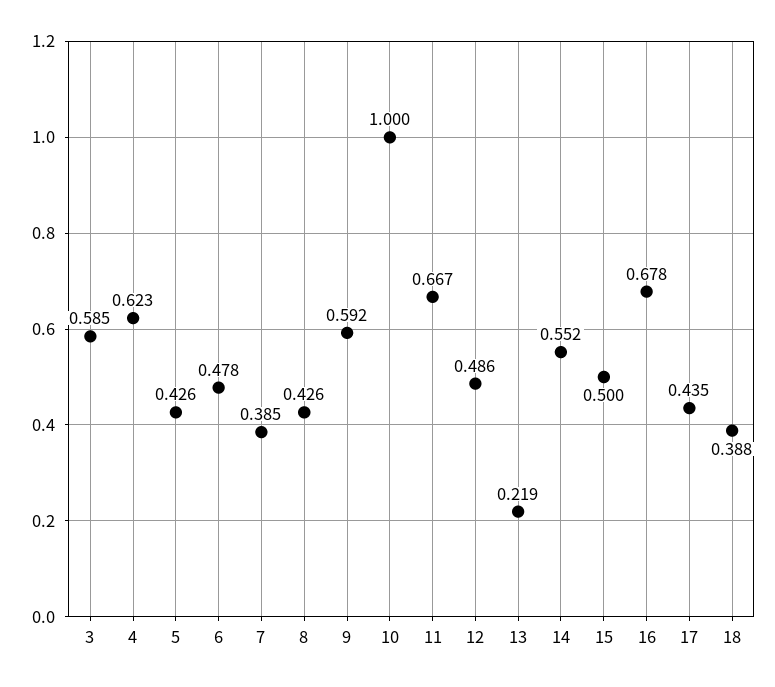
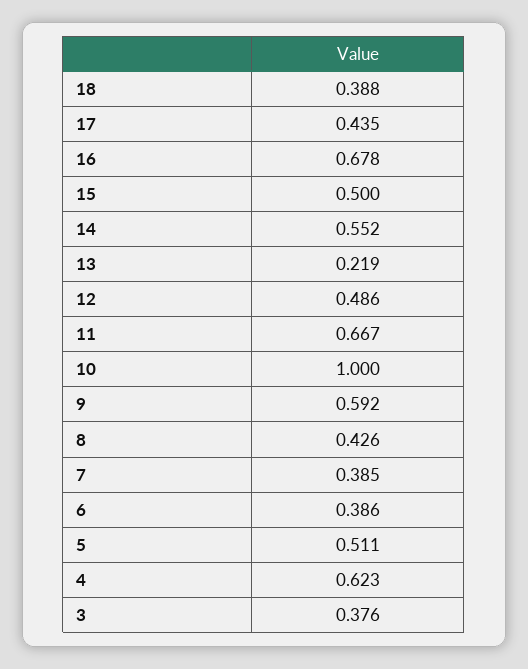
  {
-   "3": 0.585,
+   "3": 0.376,
    "4": 0.623,
-   "5": 0.426,
+   "5": 0.511,
-   "6": 0.478,
+   "6": 0.386,
    "7": 0.385,
    "8": 0.426,
    "9": 0.592,
    "10": 1,
    "11": 0.667,
    "12": 0.486,
    "13": 0.219,
    "14": 0.552,
    "15": 0.5,
    "16": 0.678,
    "17": 0.435,
    "18": 0.388
  }

